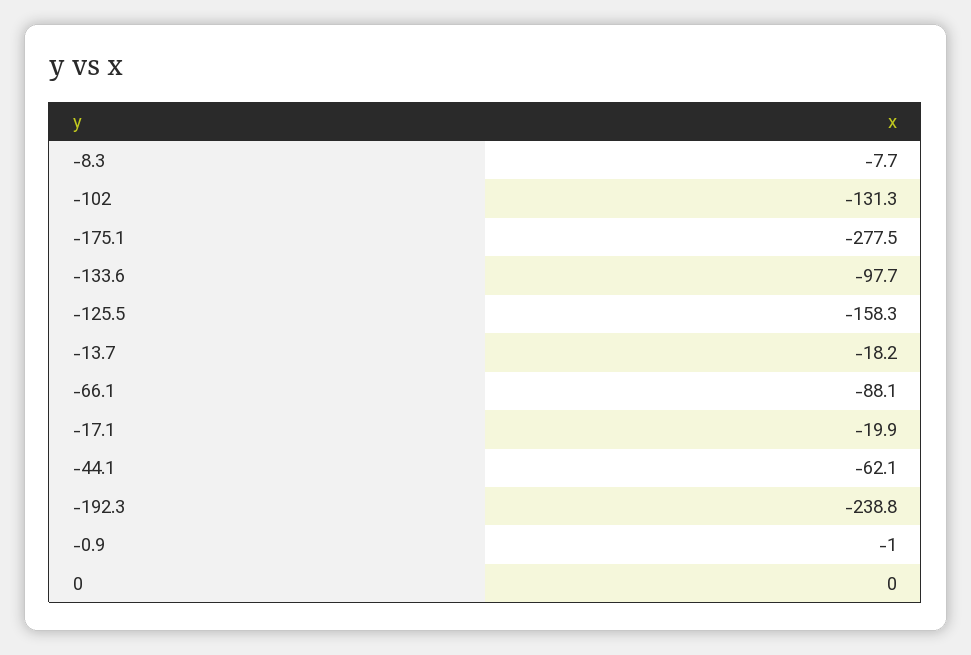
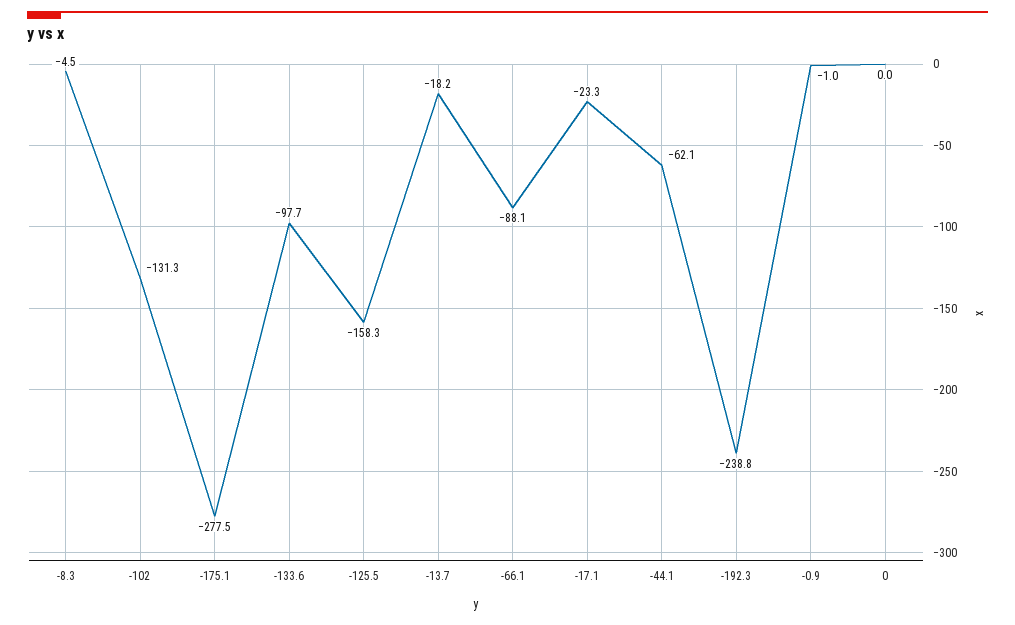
  {
-   "-8.3": -7.7,
+   "-8.3": -4.5,
    "-102": -131.3,
    "-175.1": -277.5,
    "-133.6": -97.7,
    "-125.5": -158.3,
    "-13.7": -18.2,
    "-66.1": -88.1,
-   "-17.1": -19.9,
+   "-17.1": -23.3,
    "-44.1": -62.1,
    "-192.3": -238.8,
    "-0.9": -1,
    "0": 0
  }

